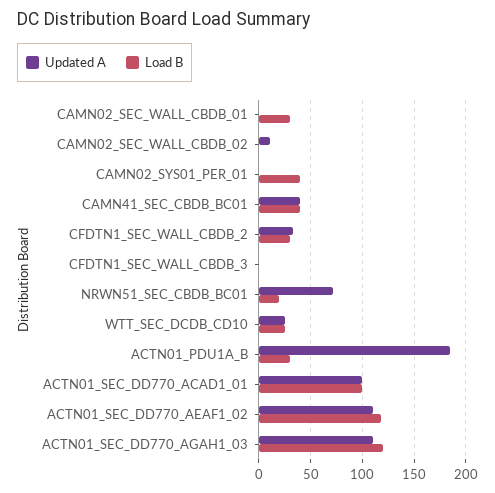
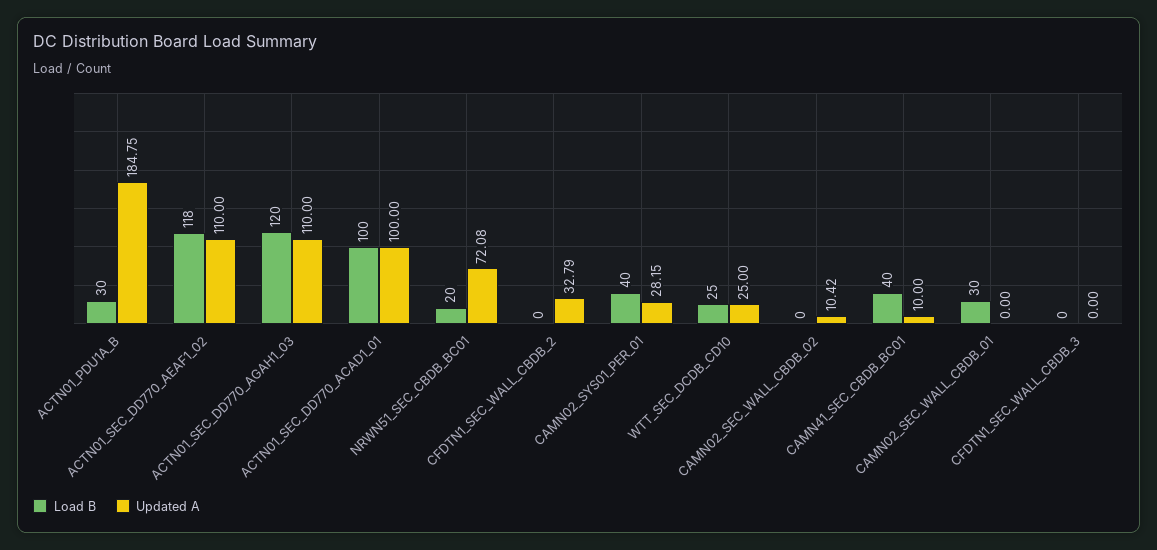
  {
    "Updated A": {
      "CAMN02_SEC_WALL_CBDB_01": 0,
      "CAMN02_SEC_WALL_CBDB_02": 10.42,
-     "CAMN02_SYS01_PER_01": 0,
+     "CAMN02_SYS01_PER_01": 28.15,
-     "CAMN41_SEC_CBDB_BC01": 40,
+     "CAMN41_SEC_CBDB_BC01": 10,
      "CFDTN1_SEC_WALL_CBDB_2": 32.79,
      "CFDTN1_SEC_WALL_CBDB_3": 0,
      "NRWN51_SEC_CBDB_BC01": 72.08,
      "WTT_SEC_DCDB_CD10": 25,
      "ACTN01_PDU1A_B": 184.75,
      "ACTN01_SEC_DD770_ACAD1_01": 100,
      "ACTN01_SEC_DD770_AEAF1_02": 110,
      "ACTN01_SEC_DD770_AGAH1_03": 110
    },
    "Load B": {
      "CAMN02_SEC_WALL_CBDB_01": 30,
      "CAMN02_SEC_WALL_CBDB_02": 0,
      "CAMN02_SYS01_PER_01": 40,
      "CAMN41_SEC_CBDB_BC01": 40,
-     "CFDTN1_SEC_WALL_CBDB_2": 30,
+     "CFDTN1_SEC_WALL_CBDB_2": 0,
      "CFDTN1_SEC_WALL_CBDB_3": 0,
      "NRWN51_SEC_CBDB_BC01": 20,
      "WTT_SEC_DCDB_CD10": 25,
      "ACTN01_PDU1A_B": 30,
      "ACTN01_SEC_DD770_ACAD1_01": 100,
      "ACTN01_SEC_DD770_AEAF1_02": 118,
      "ACTN01_SEC_DD770_AGAH1_03": 120
    }
  }

